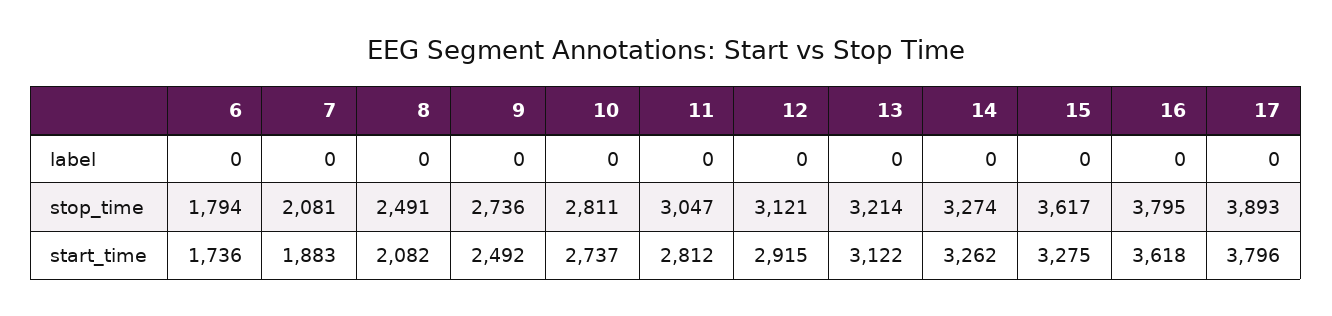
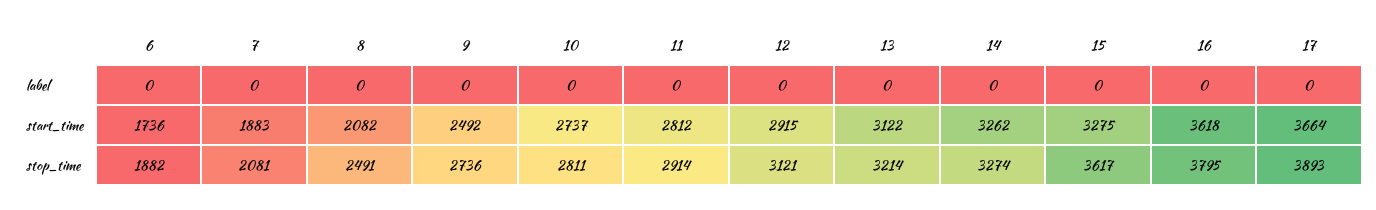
  {
    "6": {
      "label": 0,
-     "stop_time": 1794,
+     "stop_time": 1882,
      "start_time": 1736
    },
    "7": {
      "label": 0,
      "stop_time": 2081,
      "start_time": 1883
    },
    "8": {
      "label": 0,
      "stop_time": 2491,
      "start_time": 2082
    },
    "9": {
      "label": 0,
      "stop_time": 2736,
      "start_time": 2492
    },
    "10": {
      "label": 0,
      "stop_time": 2811,
      "start_time": 2737
    },
    "11": {
      "label": 0,
-     "stop_time": 3047,
+     "stop_time": 2914,
      "start_time": 2812
    },
    "12": {
      "label": 0,
      "stop_time": 3121,
      "start_time": 2915
    },
    "13": {
      "label": 0,
      "stop_time": 3214,
      "start_time": 3122
    },
    "14": {
      "label": 0,
      "stop_time": 3274,
      "start_time": 3262
    },
    "15": {
      "label": 0,
      "stop_time": 3617,
      "start_time": 3275
    },
    "16": {
      "label": 0,
      "stop_time": 3795,
      "start_time": 3618
    },
    "17": {
      "label": 0,
      "stop_time": 3893,
-     "start_time": 3796
+     "start_time": 3664
    }
  }

